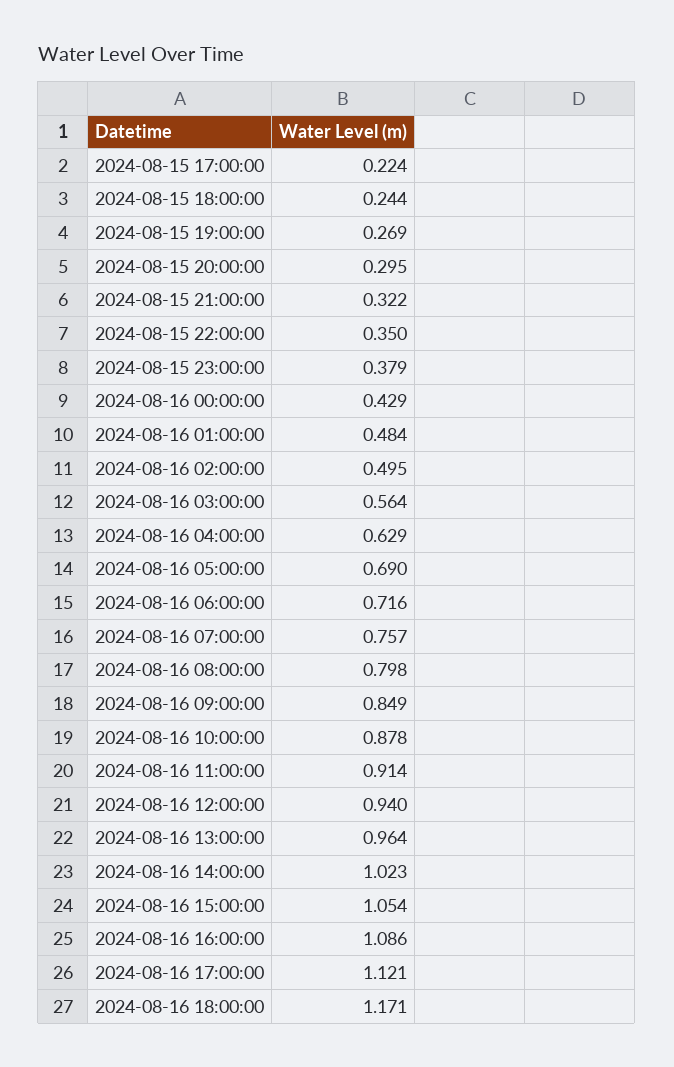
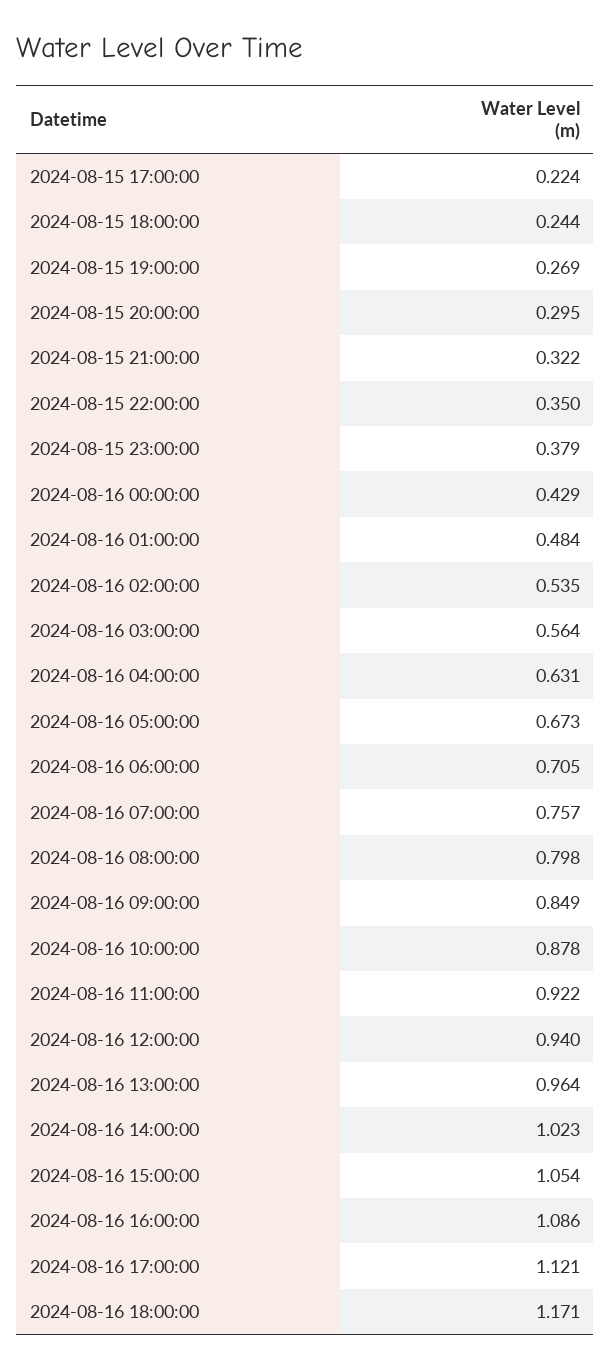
  {
    "2024-08-15 17:00:00": 0.224,
    "2024-08-15 18:00:00": 0.244,
    "2024-08-15 19:00:00": 0.269,
    "2024-08-15 20:00:00": 0.295,
    "2024-08-15 21:00:00": 0.322,
    "2024-08-15 22:00:00": 0.35,
    "2024-08-15 23:00:00": 0.379,
    "2024-08-16 00:00:00": 0.429,
    "2024-08-16 01:00:00": 0.484,
-   "2024-08-16 02:00:00": 0.495,
+   "2024-08-16 02:00:00": 0.535,
    "2024-08-16 03:00:00": 0.564,
-   "2024-08-16 04:00:00": 0.629,
+   "2024-08-16 04:00:00": 0.631,
-   "2024-08-16 05:00:00": 0.69,
+   "2024-08-16 05:00:00": 0.673,
-   "2024-08-16 06:00:00": 0.716,
+   "2024-08-16 06:00:00": 0.705,
    "2024-08-16 07:00:00": 0.757,
    "2024-08-16 08:00:00": 0.798,
    "2024-08-16 09:00:00": 0.849,
    "2024-08-16 10:00:00": 0.878,
-   "2024-08-16 11:00:00": 0.914,
+   "2024-08-16 11:00:00": 0.922,
    "2024-08-16 12:00:00": 0.94,
    "2024-08-16 13:00:00": 0.964,
    "2024-08-16 14:00:00": 1.023,
    "2024-08-16 15:00:00": 1.054,
    "2024-08-16 16:00:00": 1.086,
    "2024-08-16 17:00:00": 1.121,
    "2024-08-16 18:00:00": 1.171
  }

